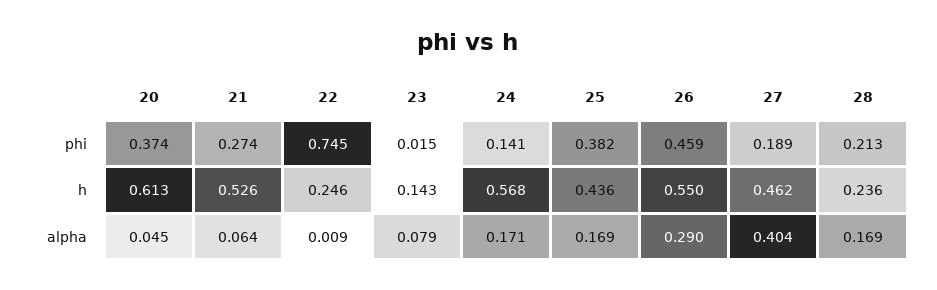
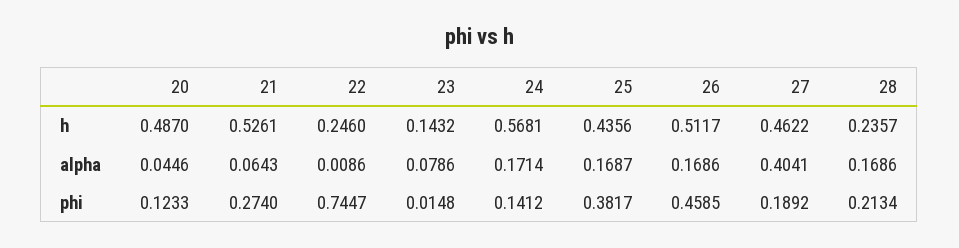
  {
    "20": {
-     "phi": 0.374,
+     "phi": 0.1233,
-     "h": 0.613,
+     "h": 0.487,
      "alpha": 0.0446
    },
    "21": {
      "phi": 0.274,
      "h": 0.5261,
      "alpha": 0.0643
    },
    "22": {
      "phi": 0.7447,
      "h": 0.246,
      "alpha": 0.0086
    },
    "23": {
      "phi": 0.0148,
      "h": 0.1432,
      "alpha": 0.0786
    },
    "24": {
      "phi": 0.1412,
      "h": 0.5681,
      "alpha": 0.1714
    },
    "25": {
      "phi": 0.3817,
      "h": 0.4356,
      "alpha": 0.1687
    },
    "26": {
      "phi": 0.4585,
-     "h": 0.55,
+     "h": 0.5117,
-     "alpha": 0.29
+     "alpha": 0.1686
    },
    "27": {
      "phi": 0.1892,
      "h": 0.4622,
      "alpha": 0.4041
    },
    "28": {
      "phi": 0.2134,
      "h": 0.2357,
      "alpha": 0.1686
    }
  }

